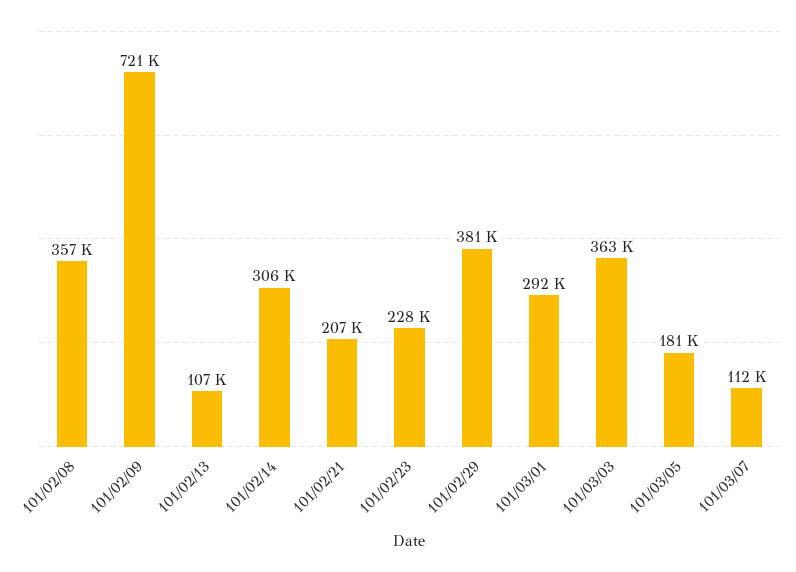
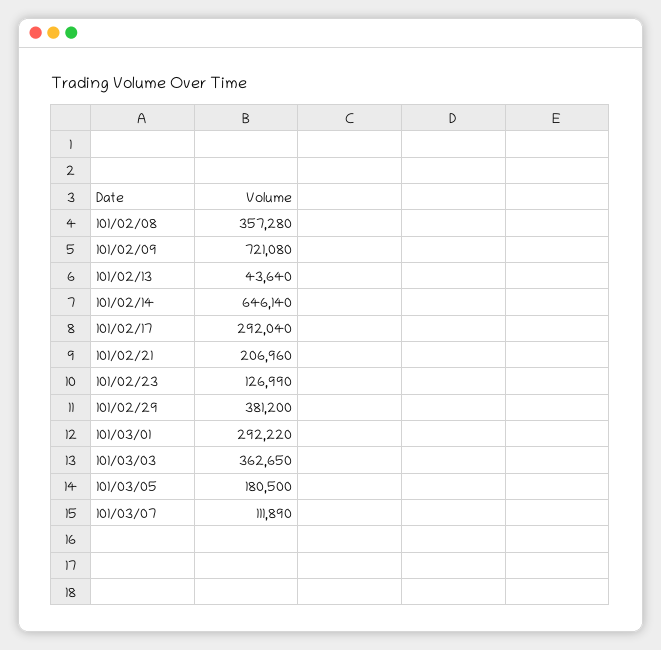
  {
    "101/02/08": 357280,
    "101/02/09": 721080,
-   "101/02/13": 107000,
+   "101/02/13": 43640,
-   "101/02/14": 306000,
+   "101/02/14": 646140,
    "101/02/21": 206960,
-   "101/02/23": 228000,
+   "101/02/23": 126990,
    "101/02/29": 381200,
    "101/03/01": 292220,
    "101/03/03": 362650,
    "101/03/05": 180500,
-   "101/03/07": 111890
+   "101/03/07": 111890,
+   "101/02/17": 292040
  }

